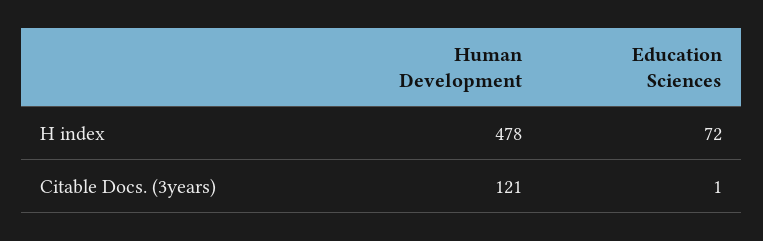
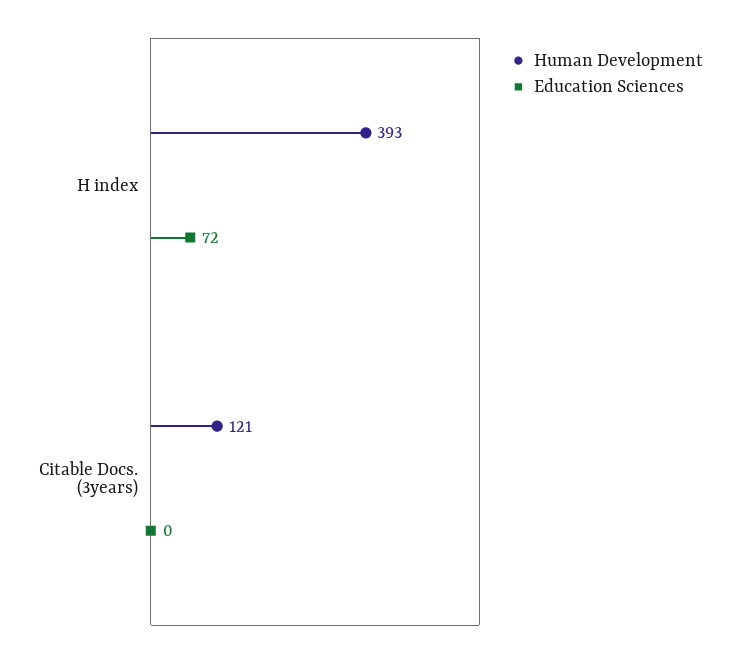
  {
    "Human Development": {
-     "H index": 478,
+     "H index": 393,
      "Citable Docs. (3years)": 121
    },
    "Education Sciences": {
      "H index": 72,
-     "Citable Docs. (3years)": 1
+     "Citable Docs. (3years)": 0
    }
  }

